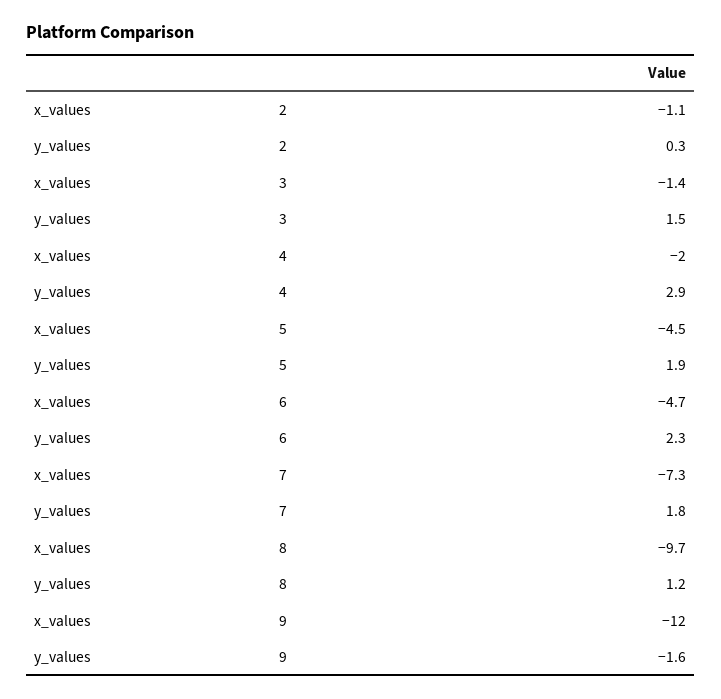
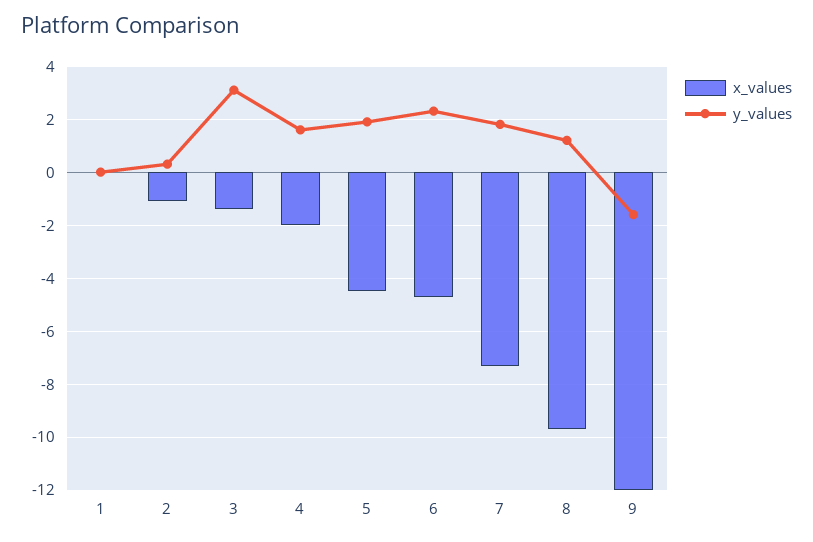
  {
    "x_values": {
      "2": -1.1,
      "3": -1.4,
      "4": -2,
      "5": -4.5,
      "6": -4.7,
      "7": -7.3,
      "8": -9.7,
-     "9": -12
+     "9": -12,
+     "1": 0
    },
    "y_values": {
      "2": 0.3,
-     "3": 1.5,
+     "3": 3,
-     "4": 2.9,
+     "4": 1.5,
      "5": 1.9,
      "6": 2.3,
      "7": 1.8,
      "8": 1.2,
-     "9": -1.6
+     "9": -1.6,
+     "1": 0
    }
  }

